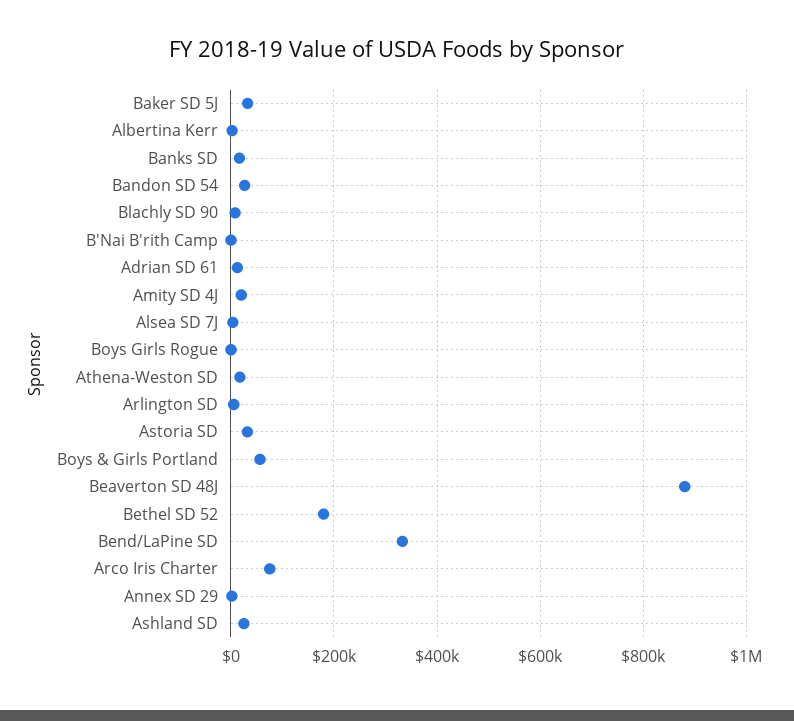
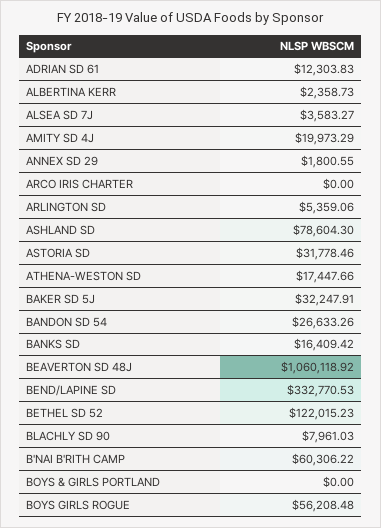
  {
    "Baker SD 5J": 32247.91,
    "Albertina Kerr": 2358.73,
    "Banks SD": 16409.42,
    "Bandon SD 54": 26633.26,
    "Blachly SD 90": 7961.03,
-   "B'Nai B'rith Camp": 0,
+   "B'Nai B'rith Camp": 60306.22,
    "Adrian SD 61": 12303.83,
    "Amity SD 4J": 19973.29,
    "Alsea SD 7J": 3583.27,
-   "Boys Girls Rogue": 0,
+   "Boys Girls Rogue": 56208.48,
    "Athena-Weston SD": 17447.66,
    "Arlington SD": 5359.06,
    "Astoria SD": 31778.46,
-   "Boys & Girls Portland": 60000,
+   "Boys & Girls Portland": 0,
-   "Beaverton SD 48J": 880000,
+   "Beaverton SD 48J": 1060118.92,
-   "Bethel SD 52": 180000,
+   "Bethel SD 52": 122015.23,
    "Bend/LaPine SD": 332770.53,
-   "Arco Iris Charter": 80000,
+   "Arco Iris Charter": 0,
    "Annex SD 29": 1800.55,
-   "Ashland SD": 20000
+   "Ashland SD": 78604.3
  }

